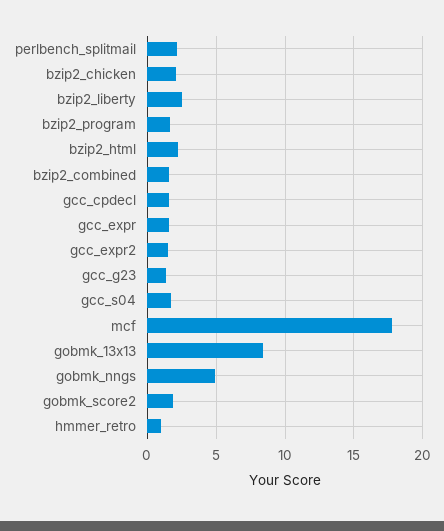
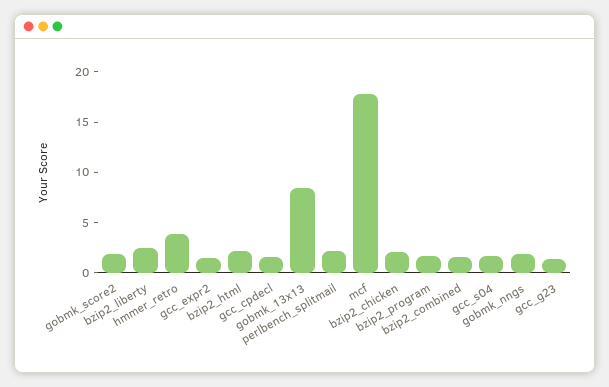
  {
    "perlbench_splitmail": 2,
    "bzip2_chicken": 2,
    "bzip2_liberty": 2.5,
    "bzip2_program": 1.5,
    "bzip2_html": 2,
    "bzip2_combined": 1.5,
    "gcc_cpdecl": 1.5,
-   "gcc_expr": 1.5,
    "gcc_expr2": 1.5,
    "gcc_g23": 1.5,
    "gcc_s04": 1.5,
    "mcf": 18,
    "gobmk_13x13": 8.5,
-   "gobmk_nngs": 5,
+   "gobmk_nngs": 2,
    "gobmk_score2": 2,
-   "hmmer_retro": 1
+   "hmmer_retro": 4
  }

